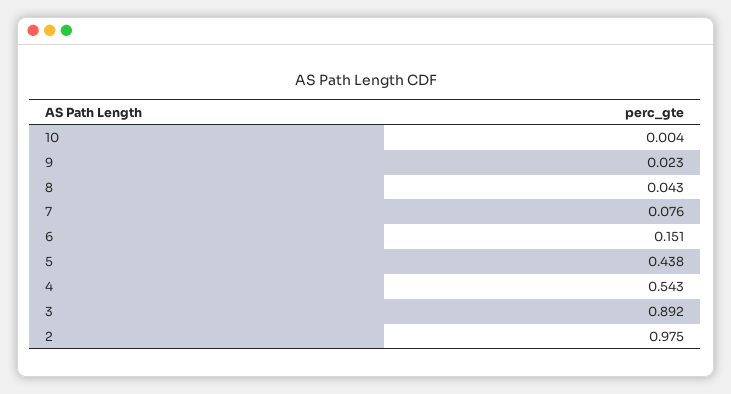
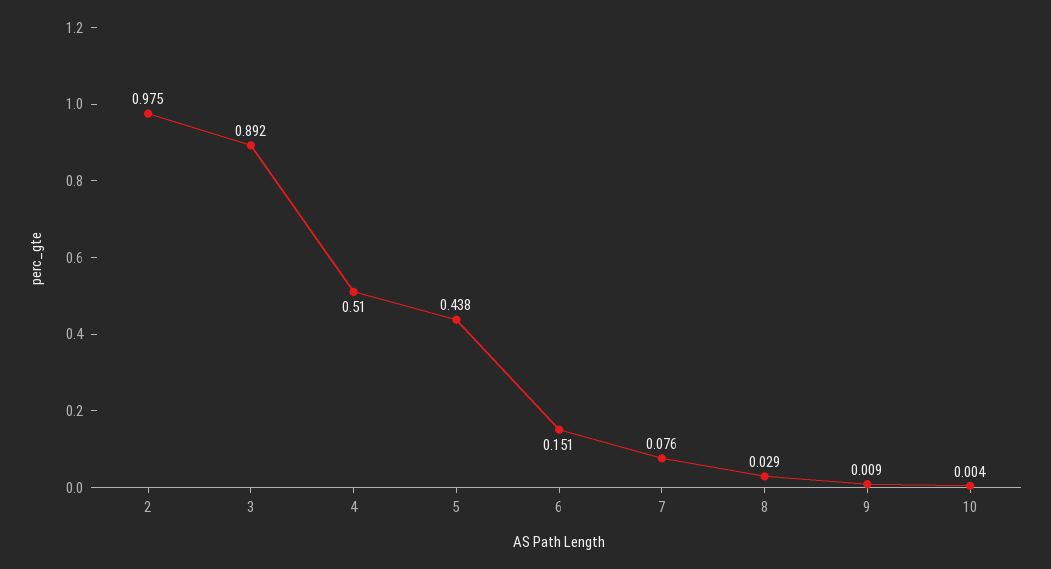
  {
    "10": 0.004,
-   "9": 0.023,
+   "9": 0.009,
-   "8": 0.043,
+   "8": 0.029,
    "7": 0.076,
    "6": 0.151,
    "5": 0.438,
-   "4": 0.543,
+   "4": 0.51,
    "3": 0.892,
    "2": 0.975
  }

